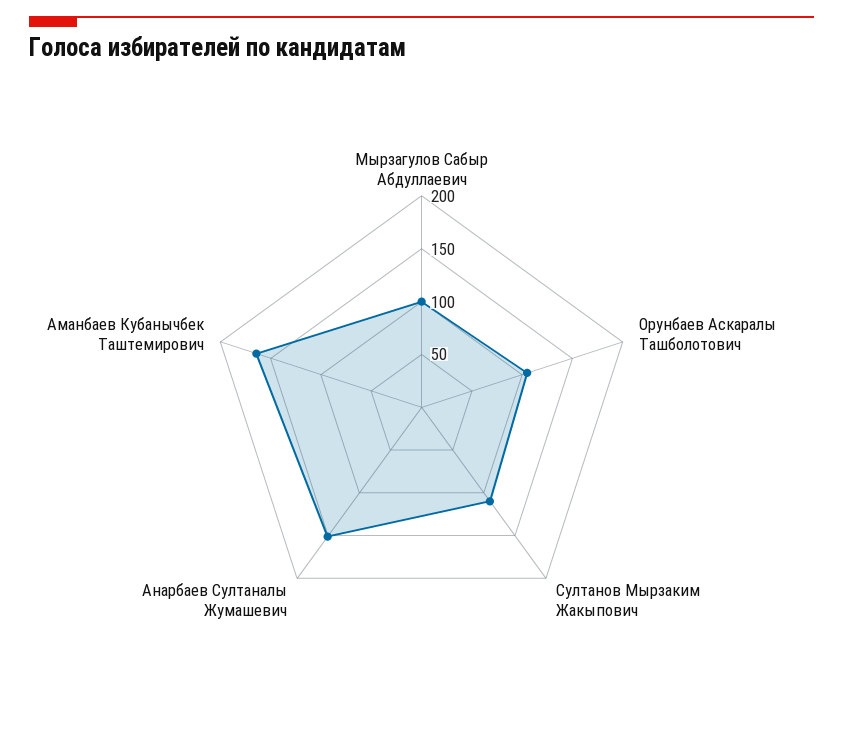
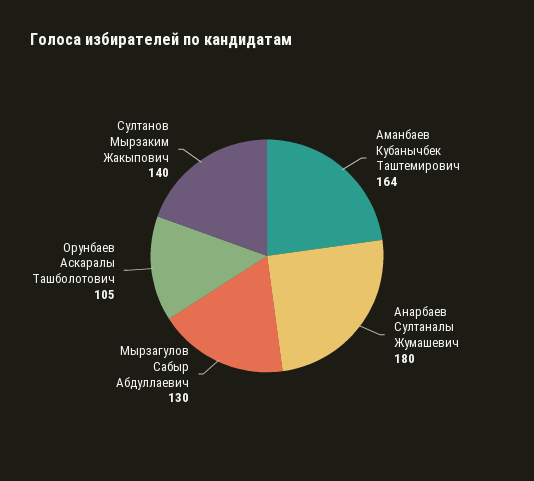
  {
-   "Мырзагулов Сабыр Абдуллаевич": 100,
+   "Мырзагулов Сабыр Абдуллаевич": 130,
    "Орунбаев Аскаралы Ташболотович": 105,
-   "Султанов Мырзаким Жакыпович": 110,
+   "Султанов Мырзаким Жакыпович": 140,
-   "Анарбаев Султаналы Жумашевич": 150,
+   "Анарбаев Султаналы Жумашевич": 180,
    "Аманбаев Кубанычбек Таштемирович": 164
  }

